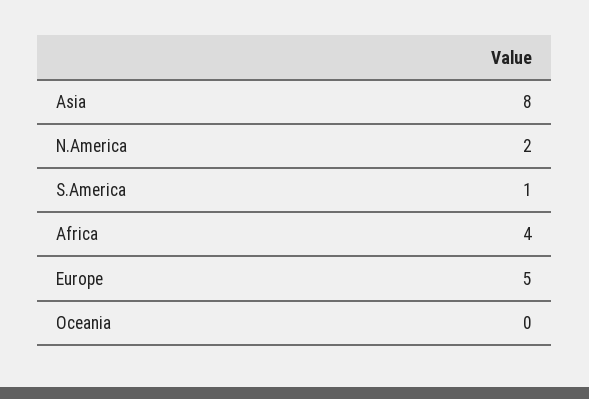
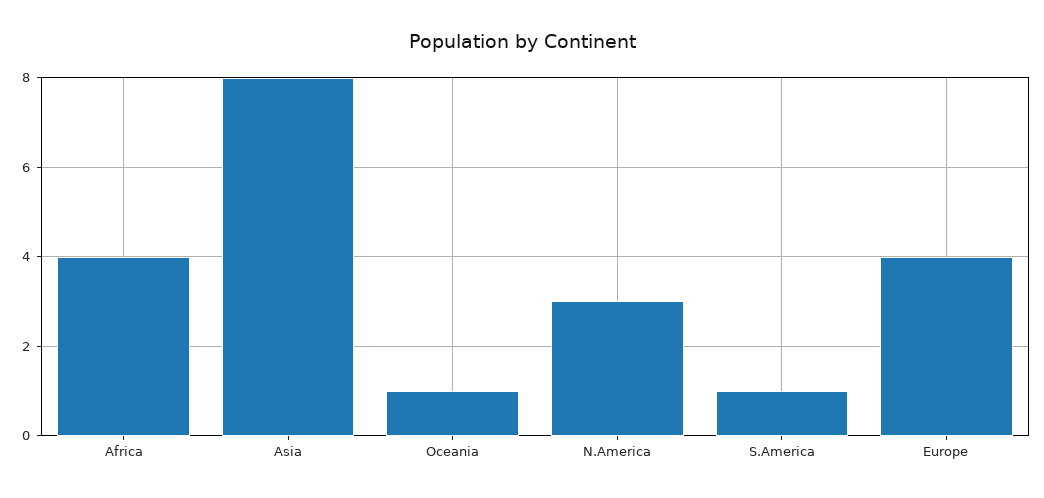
  {
    "Asia": 8,
-   "N.America": 2,
+   "N.America": 3,
    "S.America": 1,
    "Africa": 4,
-   "Europe": 5,
+   "Europe": 4,
-   "Oceania": 0
+   "Oceania": 1
  }

